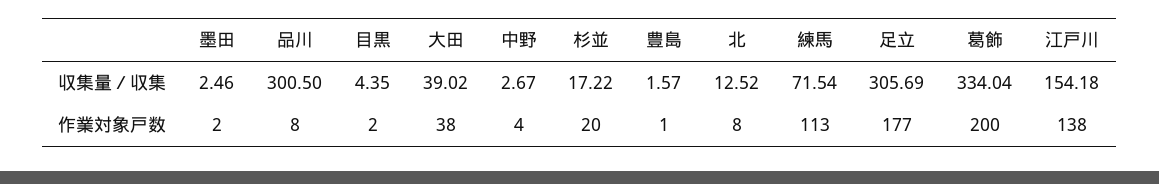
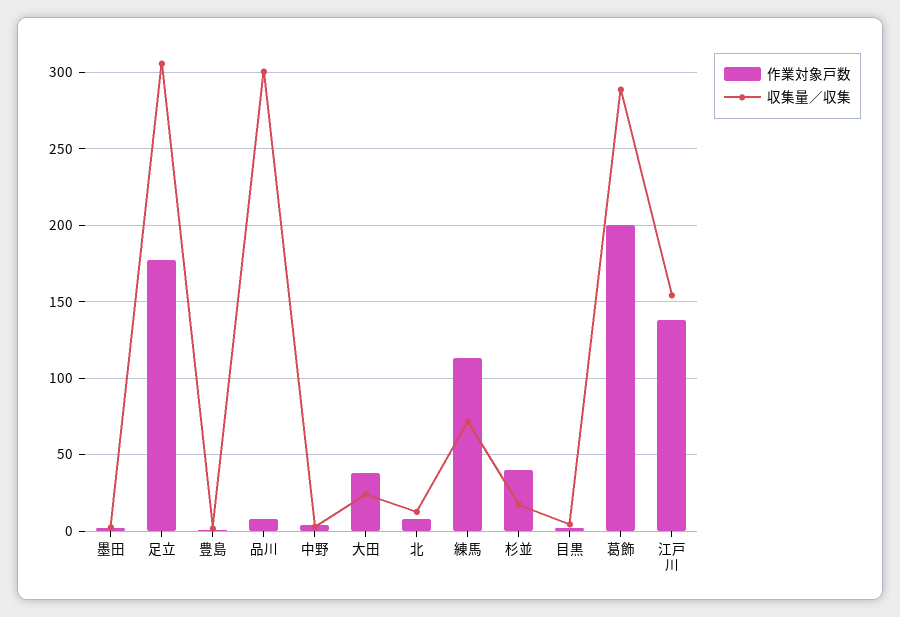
  {
    "収集量／収集": {
      "墨田": 2.46,
      "品川": 300.5,
      "目黒": 4.35,
-     "大田": 39.02,
+     "大田": 25,
      "中野": 2.67,
      "杉並": 17.22,
      "豊島": 1.57,
      "北": 12.52,
      "練馬": 71.54,
      "足立": 305.69,
-     "葛飾": 334.04,
+     "葛飾": 290,
      "江戸川": 154.18
    },
    "作業対象戸数": {
      "墨田": 2,
      "品川": 8,
      "目黒": 2,
      "大田": 38,
      "中野": 4,
-     "杉並": 20,
+     "杉並": 40,
      "豊島": 1,
      "北": 8,
      "練馬": 113,
      "足立": 177,
      "葛飾": 200,
      "江戸川": 138
    }
  }

